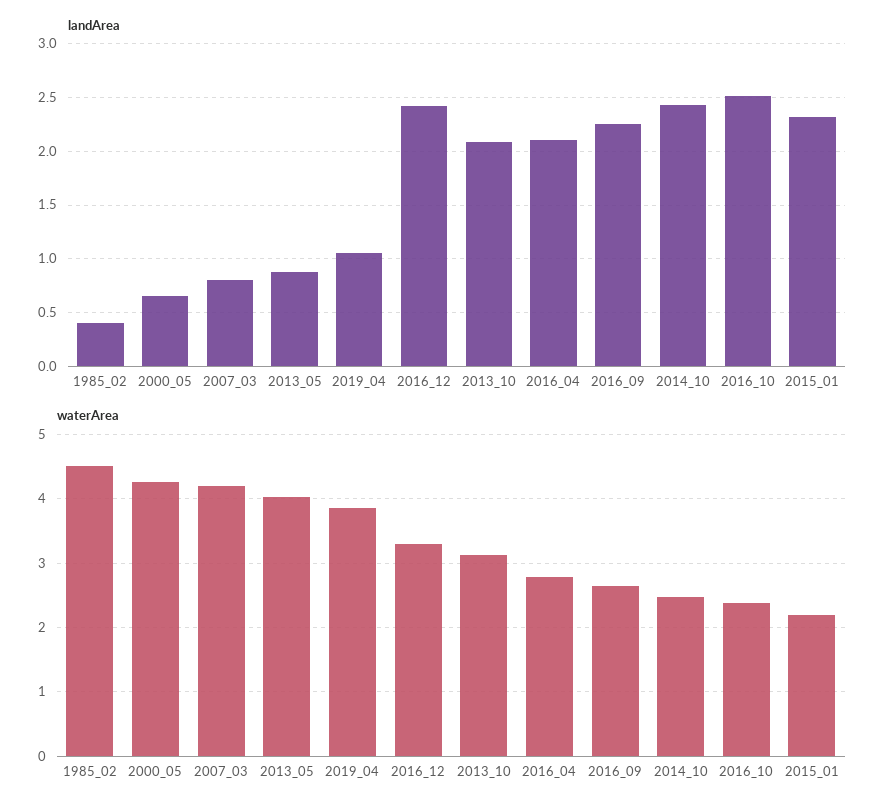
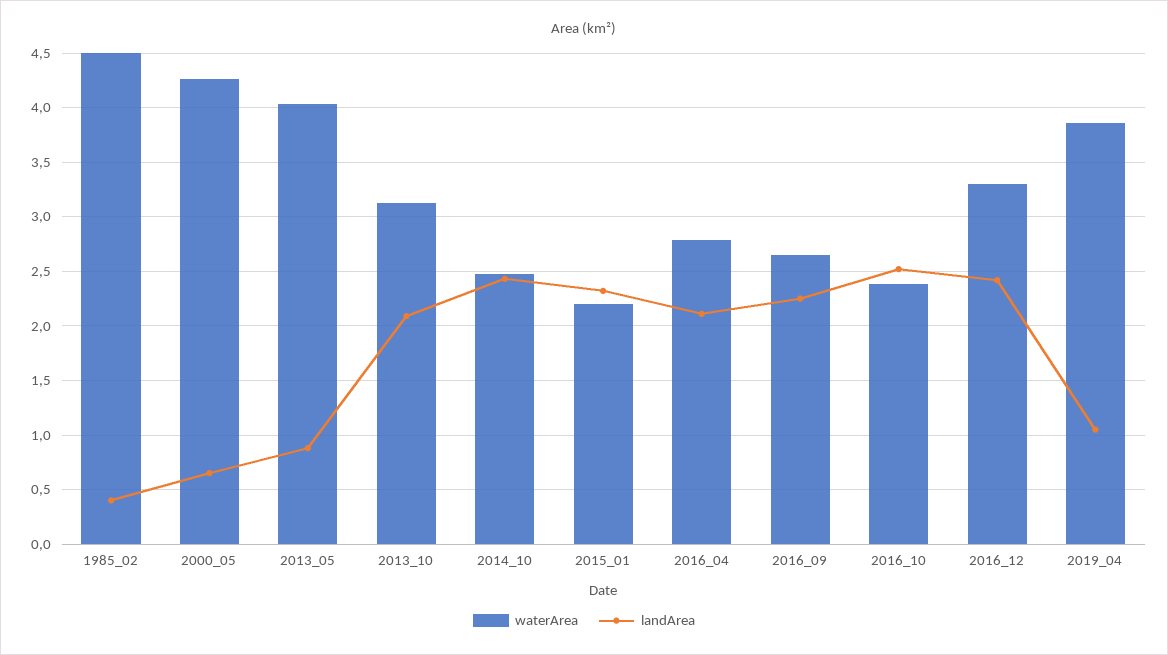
  {
    "landArea": {
      "1985_02": 0.4,
      "2000_05": 0.7,
-     "2007_03": 0.8,
      "2013_05": 0.9,
      "2019_04": 1.1,
      "2016_12": 2.4,
      "2013_10": 2.1,
      "2016_04": 2.1,
      "2016_09": 2.3,
      "2014_10": 2.4,
      "2016_10": 2.5,
      "2015_01": 2.3
    },
    "waterArea": {
      "1985_02": 4.5,
      "2000_05": 4.3,
-     "2007_03": 4.2,
      "2013_05": 4,
      "2019_04": 3.9,
      "2016_12": 3.3,
      "2013_10": 3.1,
      "2016_04": 2.8,
      "2016_09": 2.7,
      "2014_10": 2.5,
      "2016_10": 2.4,
      "2015_01": 2.2
    }
  }

